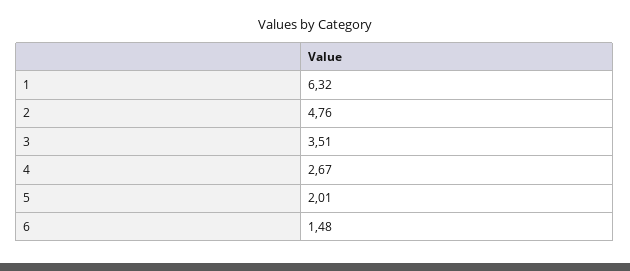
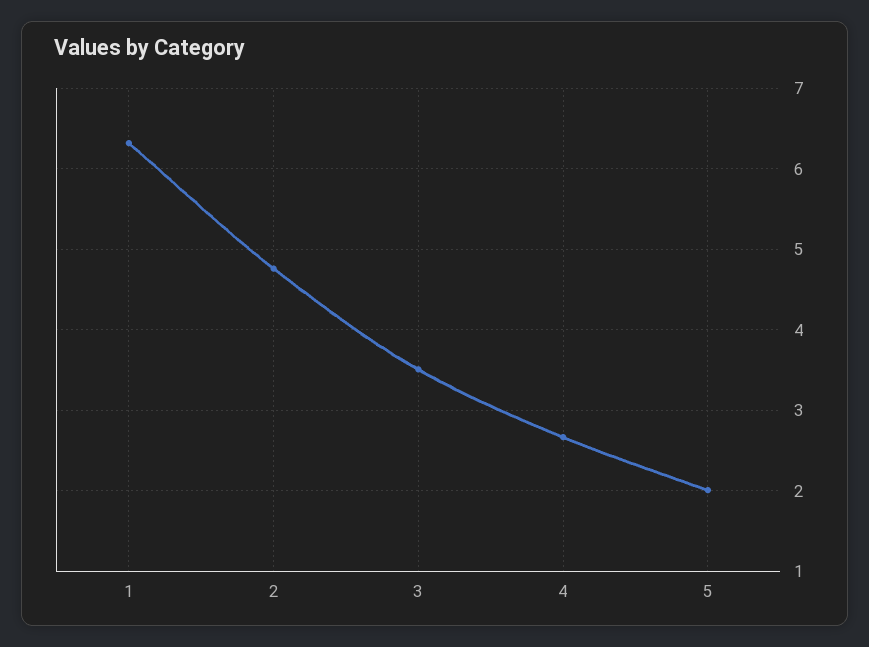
  {
    "1": 6.32,
    "2": 4.76,
    "3": 3.51,
    "4": 2.67,
-   "5": 2.01,
+   "5": 2.01
-   "6": 1.48
  }

